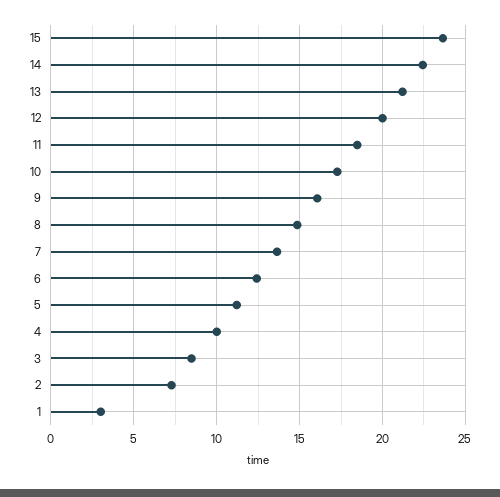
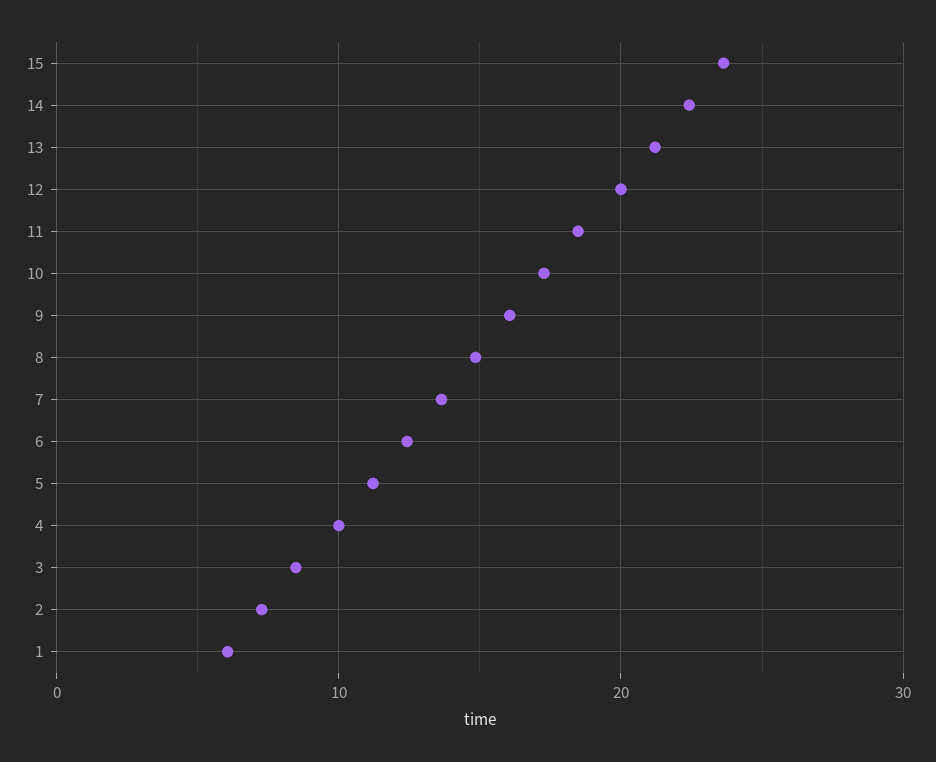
  {
    "15": 23.5,
    "14": 22.5,
    "13": 21,
    "12": 20,
    "11": 18.5,
    "10": 17.5,
    "9": 16,
    "8": 15,
    "7": 13.5,
    "6": 12.5,
    "5": 11,
    "4": 10,
    "3": 8.5,
    "2": 7.5,
-   "1": 3
+   "1": 6
  }

